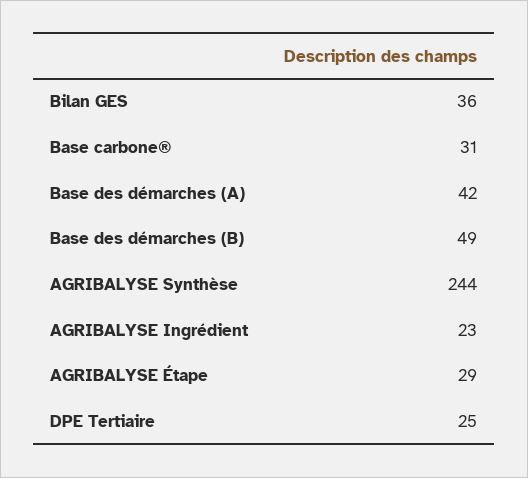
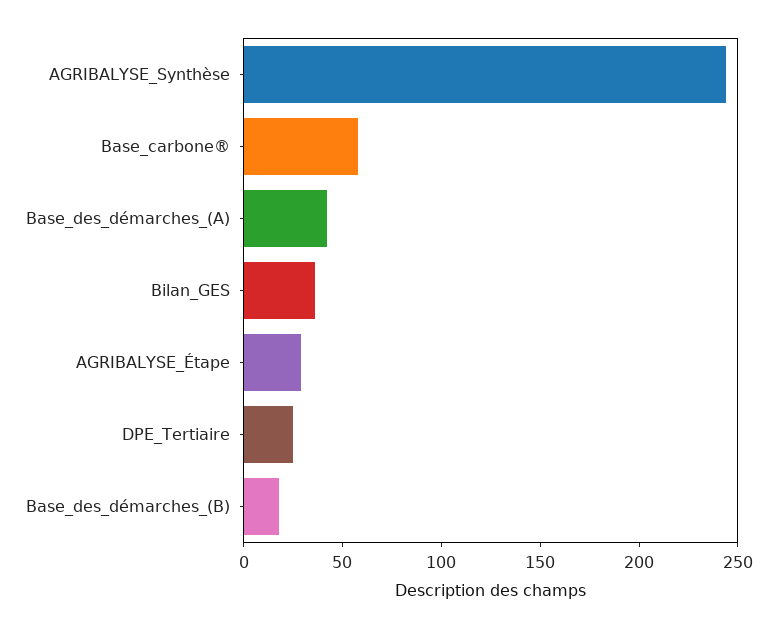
  {
    "Bilan GES": 36,
-   "Base carbone®": 31,
+   "Base carbone®": 60,
    "Base des démarches (A)": 42,
-   "Base des démarches (B)": 49,
+   "Base des démarches (B)": 20,
    "AGRIBALYSE Synthèse": 244,
-   "AGRIBALYSE Ingrédient": 23,
    "AGRIBALYSE Étape": 29,
    "DPE Tertiaire": 25
  }

